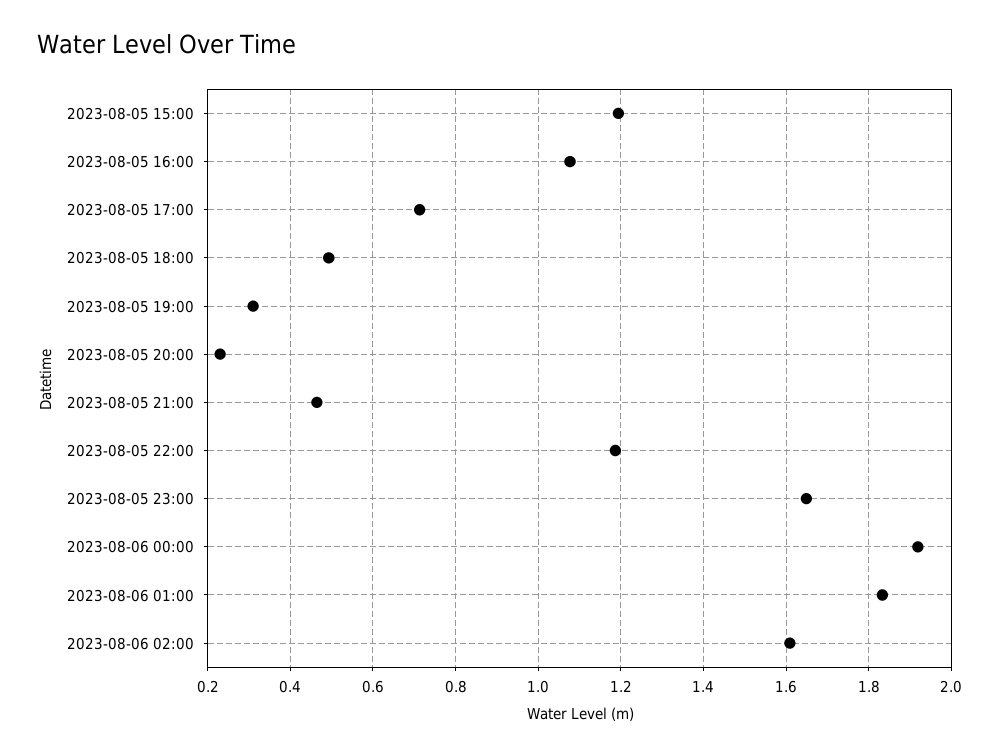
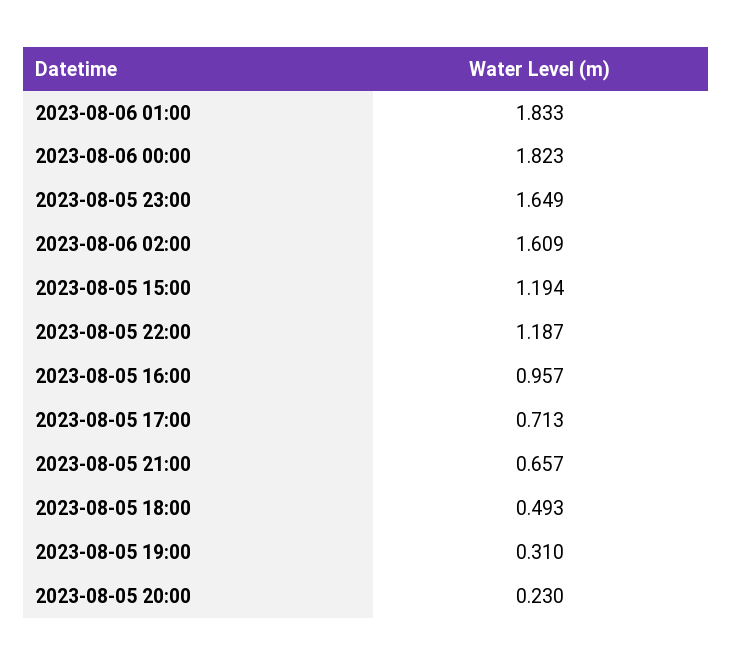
  {
    "2023-08-05 15:00": 1.194,
-   "2023-08-05 16:00": 1.08,
+   "2023-08-05 16:00": 0.957,
    "2023-08-05 17:00": 0.713,
    "2023-08-05 18:00": 0.493,
    "2023-08-05 19:00": 0.31,
    "2023-08-05 20:00": 0.23,
-   "2023-08-05 21:00": 0.46,
+   "2023-08-05 21:00": 0.657,
    "2023-08-05 22:00": 1.187,
    "2023-08-05 23:00": 1.649,
-   "2023-08-06 00:00": 1.92,
+   "2023-08-06 00:00": 1.823,
    "2023-08-06 01:00": 1.833,
    "2023-08-06 02:00": 1.609
  }

